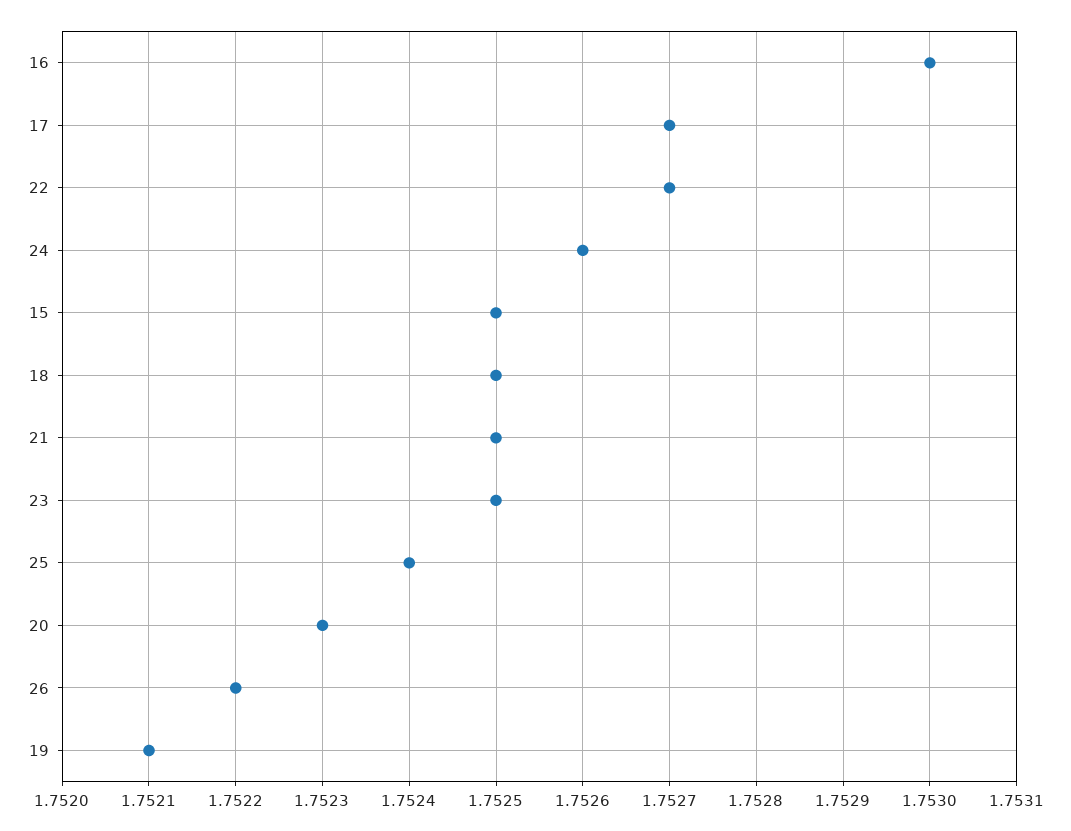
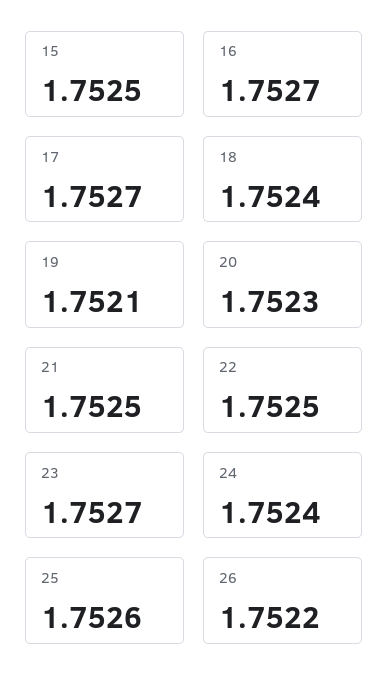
  {
-   "16": 1.753,
+   "16": 1.7527,
    "17": 1.7527,
-   "22": 1.7527,
+   "22": 1.7525,
-   "24": 1.7526,
+   "24": 1.7524,
    "15": 1.7525,
-   "18": 1.7525,
+   "18": 1.7524,
    "21": 1.7525,
-   "23": 1.7525,
+   "23": 1.7527,
-   "25": 1.7524,
+   "25": 1.7526,
    "20": 1.7523,
    "26": 1.7522,
    "19": 1.7521
  }

